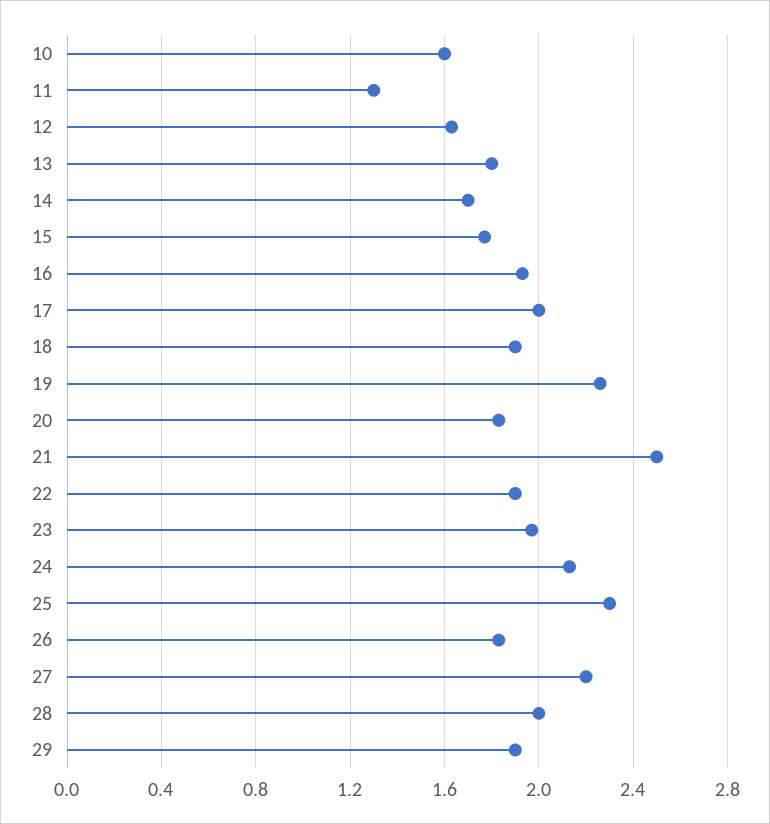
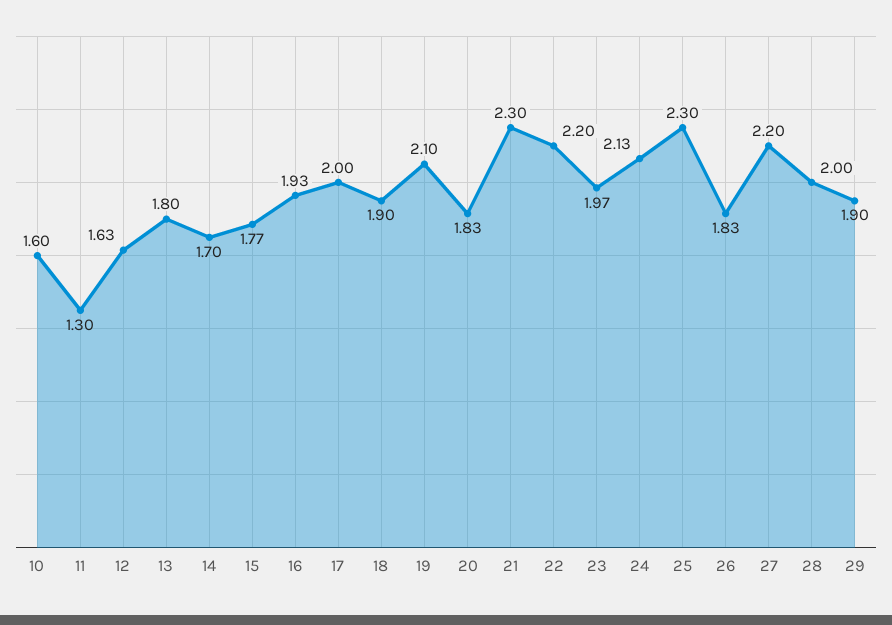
  {
    "10": 1.6,
    "11": 1.3,
    "12": 1.63,
    "13": 1.8,
    "14": 1.7,
    "15": 1.77,
    "16": 1.93,
    "17": 2,
    "18": 1.9,
-   "19": 2.25,
+   "19": 2.1,
    "20": 1.83,
-   "21": 2.5,
+   "21": 2.3,
-   "22": 1.9,
+   "22": 2.2,
    "23": 1.97,
    "24": 2.13,
    "25": 2.3,
    "26": 1.83,
    "27": 2.2,
    "28": 2,
    "29": 1.9
  }

